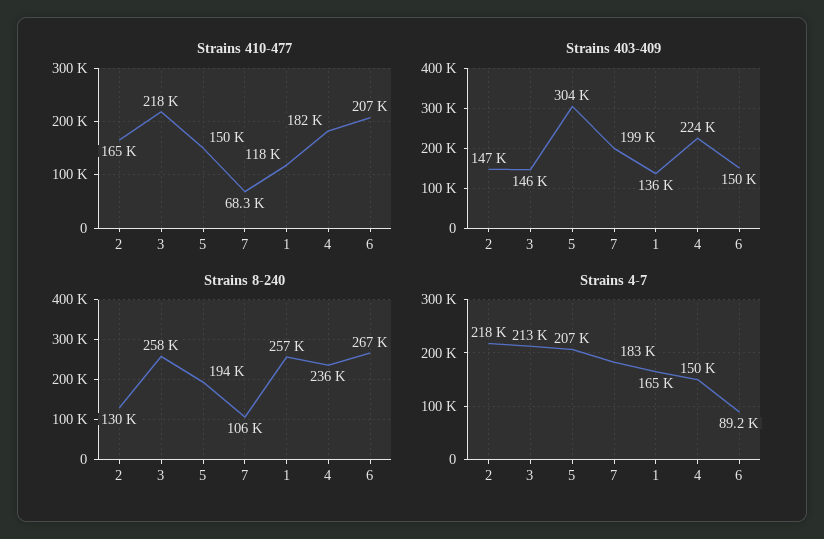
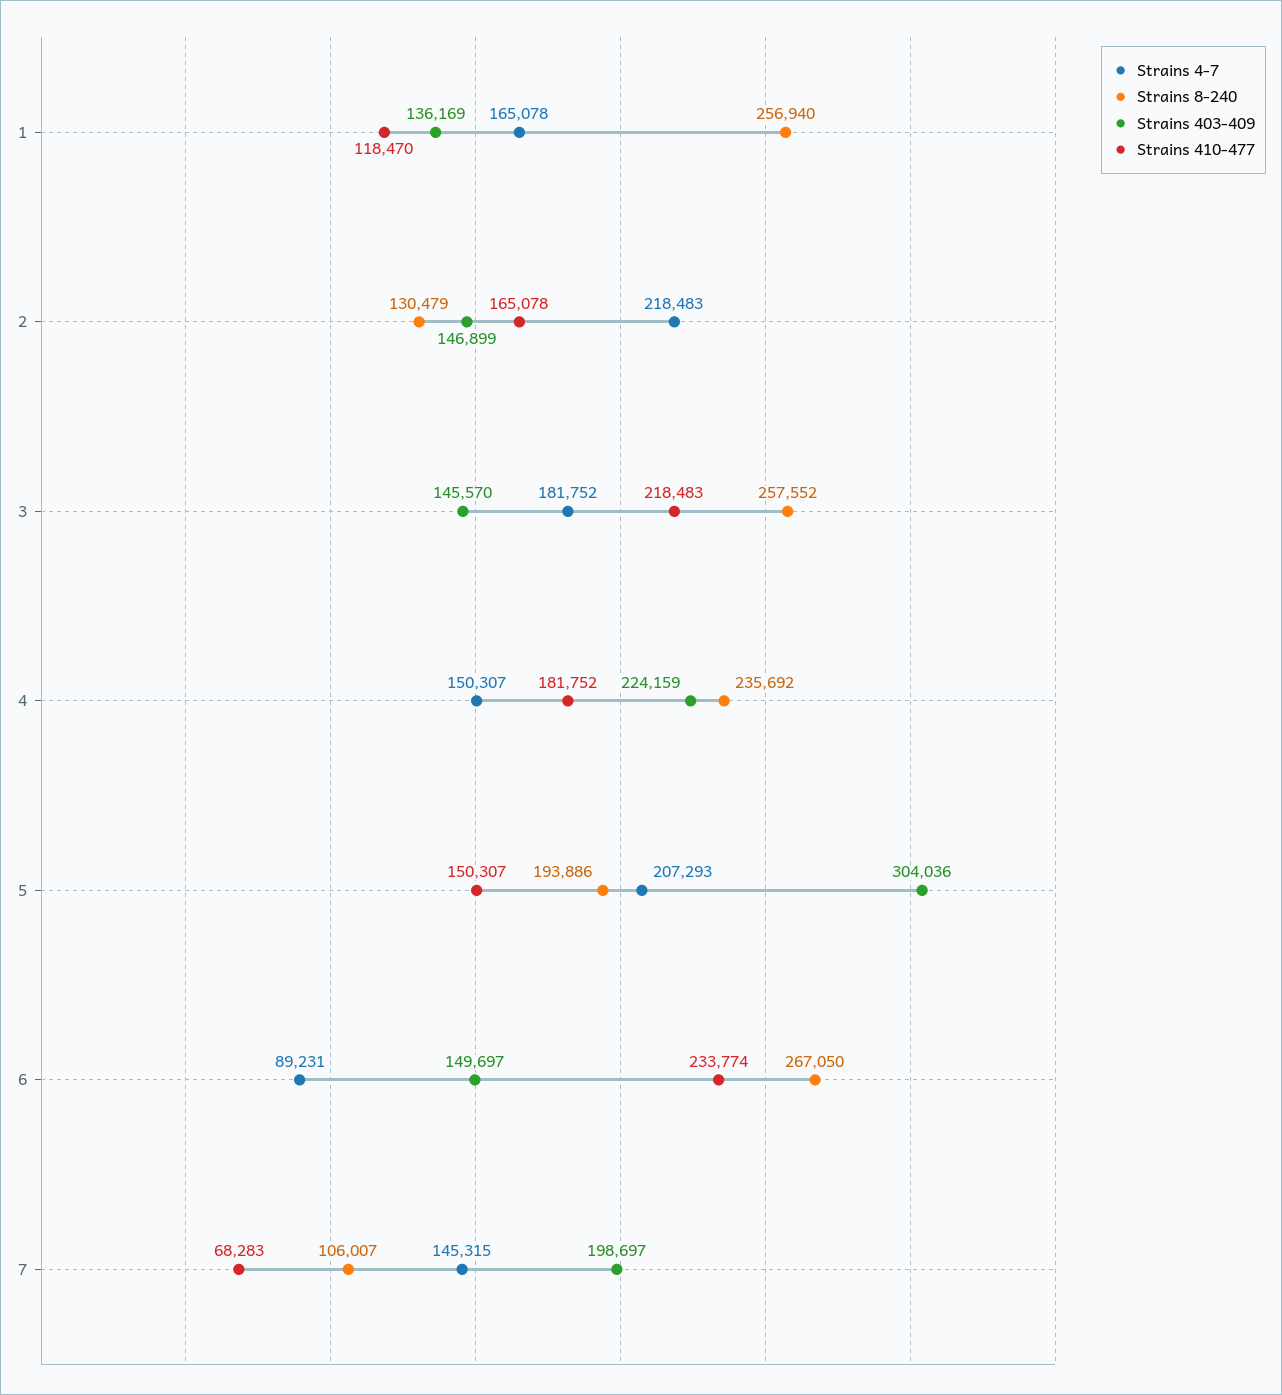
  {
    "Strains 410-477": {
      "2": 165078,
      "3": 218483,
      "5": 150307,
      "7": 68283,
      "1": 118470,
      "4": 181752,
-     "6": 207000
+     "6": 233774
    },
    "Strains 403-409": {
      "2": 146899,
      "3": 145570,
      "5": 304036,
      "7": 198697,
      "1": 136169,
      "4": 224159,
      "6": 149697
    },
    "Strains 8-240": {
      "2": 130479,
      "3": 257552,
      "5": 193886,
      "7": 106007,
      "1": 256940,
      "4": 235692,
      "6": 267050
    },
    "Strains 4-7": {
      "2": 218483,
-     "3": 213000,
+     "3": 181752,
      "5": 207293,
-     "7": 183000,
+     "7": 145315,
      "1": 165078,
      "4": 150307,
      "6": 89231
    }
  }

